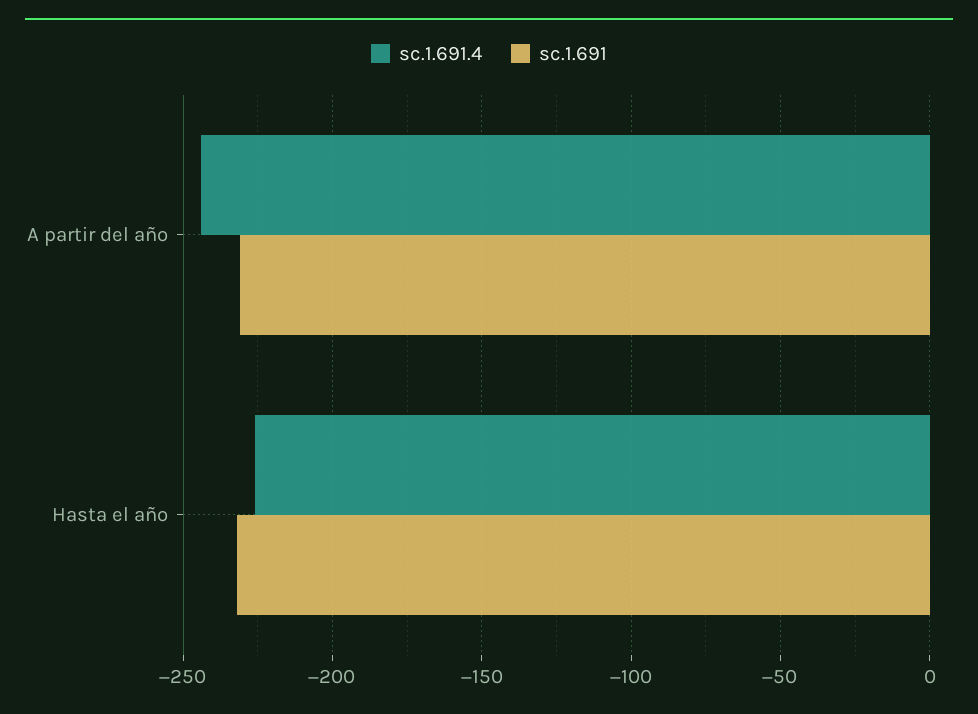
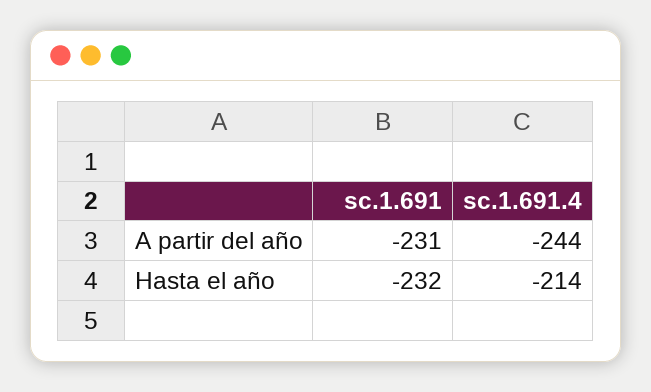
  {
    "sc.1.691.4": {
      "A partir del año": -244,
-     "Hasta el año": -225
+     "Hasta el año": -214
    },
    "sc.1.691": {
      "A partir del año": -231,
      "Hasta el año": -232
    }
  }

